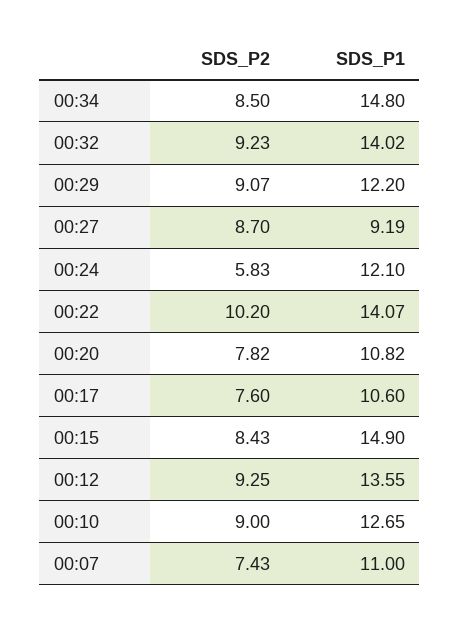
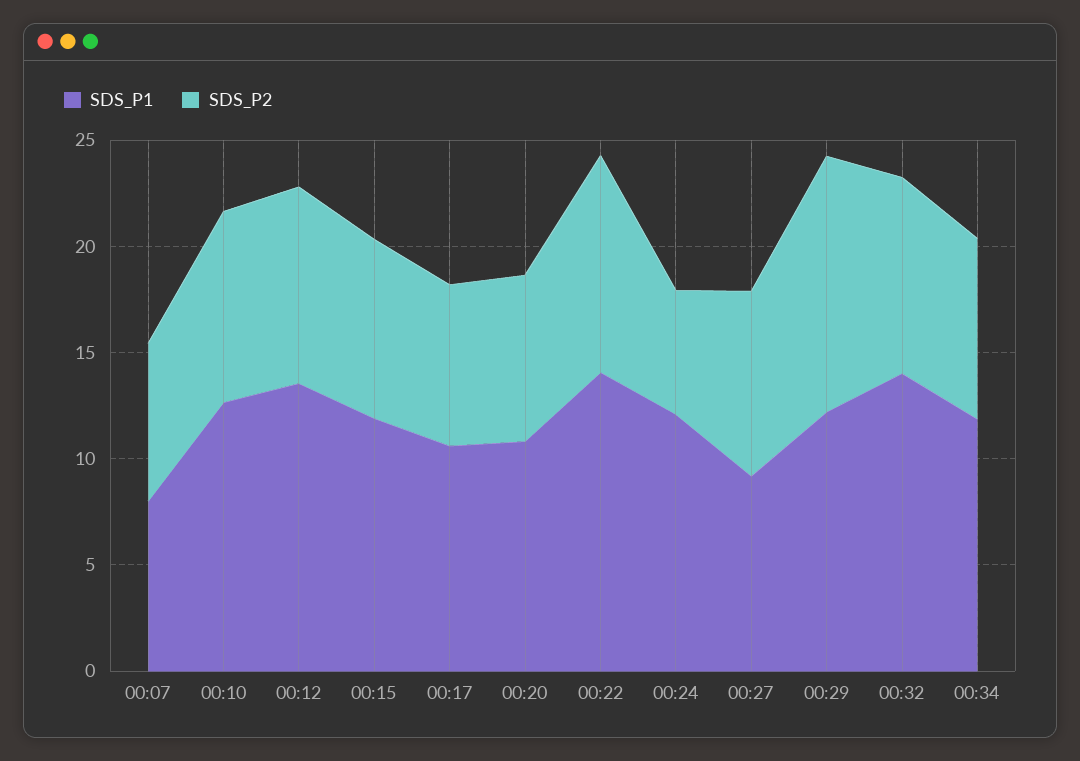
  {
    "SDS_P2": {
      "00:34": 8.5,
      "00:32": 9.23,
-     "00:29": 9.07,
+     "00:29": 12,
      "00:27": 8.7,
      "00:24": 5.83,
      "00:22": 10.2,
      "00:20": 7.82,
      "00:17": 7.6,
      "00:15": 8.43,
      "00:12": 9.25,
      "00:10": 9,
      "00:07": 7.43
    },
    "SDS_P1": {
-     "00:34": 14.8,
+     "00:34": 12,
      "00:32": 14.02,
      "00:29": 12.2,
      "00:27": 9.19,
      "00:24": 12.1,
      "00:22": 14.07,
      "00:20": 10.82,
      "00:17": 10.6,
-     "00:15": 14.9,
+     "00:15": 12,
      "00:12": 13.55,
      "00:10": 12.65,
-     "00:07": 11
+     "00:07": 8
    }
  }

